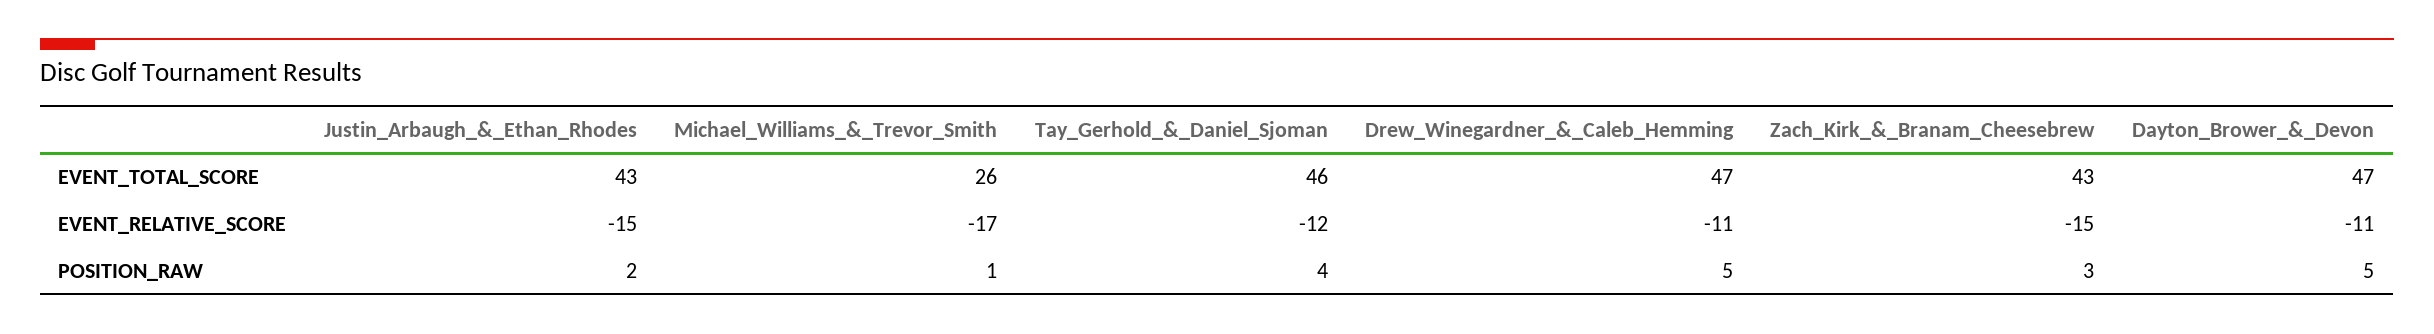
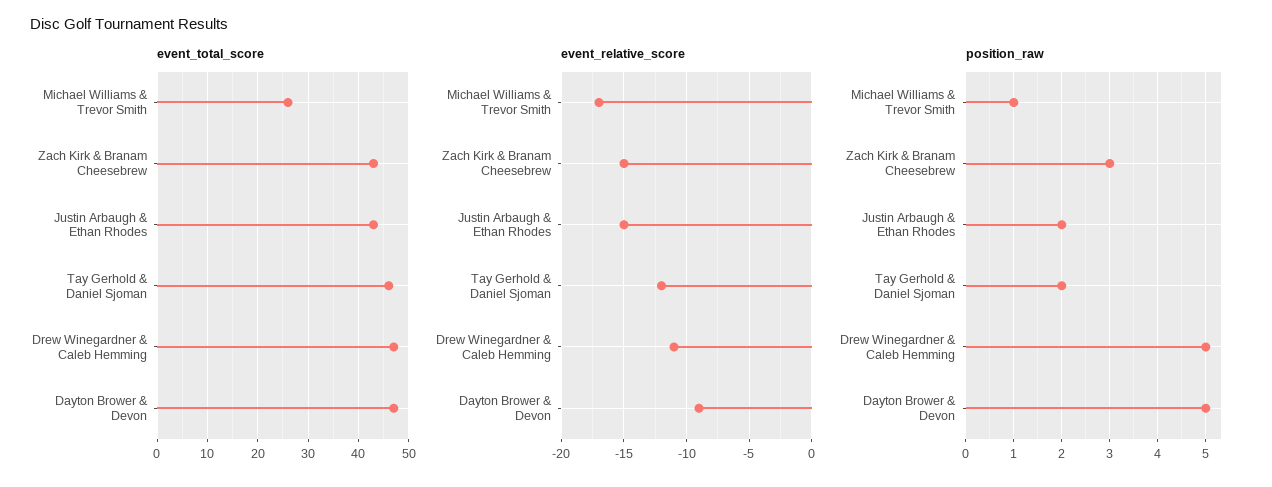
  {
    "EVENT_TOTAL_SCORE": {
      "Justin_Arbaugh_&_Ethan_Rhodes": 43,
      "Michael_Williams_&_Trevor_Smith": 26,
      "Tay_Gerhold_&_Daniel_Sjoman": 46,
      "Drew_Winegardner_&_Caleb_Hemming": 47,
      "Zach_Kirk_&_Branam_Cheesebrew": 43,
      "Dayton_Brower_&_Devon": 47
    },
    "EVENT_RELATIVE_SCORE": {
      "Justin_Arbaugh_&_Ethan_Rhodes": -15,
      "Michael_Williams_&_Trevor_Smith": -17,
      "Tay_Gerhold_&_Daniel_Sjoman": -12,
      "Drew_Winegardner_&_Caleb_Hemming": -11,
      "Zach_Kirk_&_Branam_Cheesebrew": -15,
-     "Dayton_Brower_&_Devon": -11
+     "Dayton_Brower_&_Devon": -9
    },
    "POSITION_RAW": {
      "Justin_Arbaugh_&_Ethan_Rhodes": 2,
      "Michael_Williams_&_Trevor_Smith": 1,
-     "Tay_Gerhold_&_Daniel_Sjoman": 4,
+     "Tay_Gerhold_&_Daniel_Sjoman": 2,
      "Drew_Winegardner_&_Caleb_Hemming": 5,
      "Zach_Kirk_&_Branam_Cheesebrew": 3,
      "Dayton_Brower_&_Devon": 5
    }
  }

